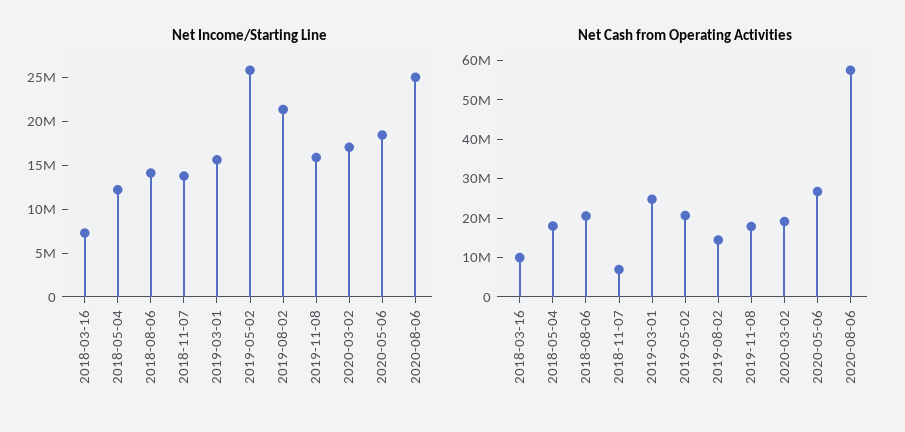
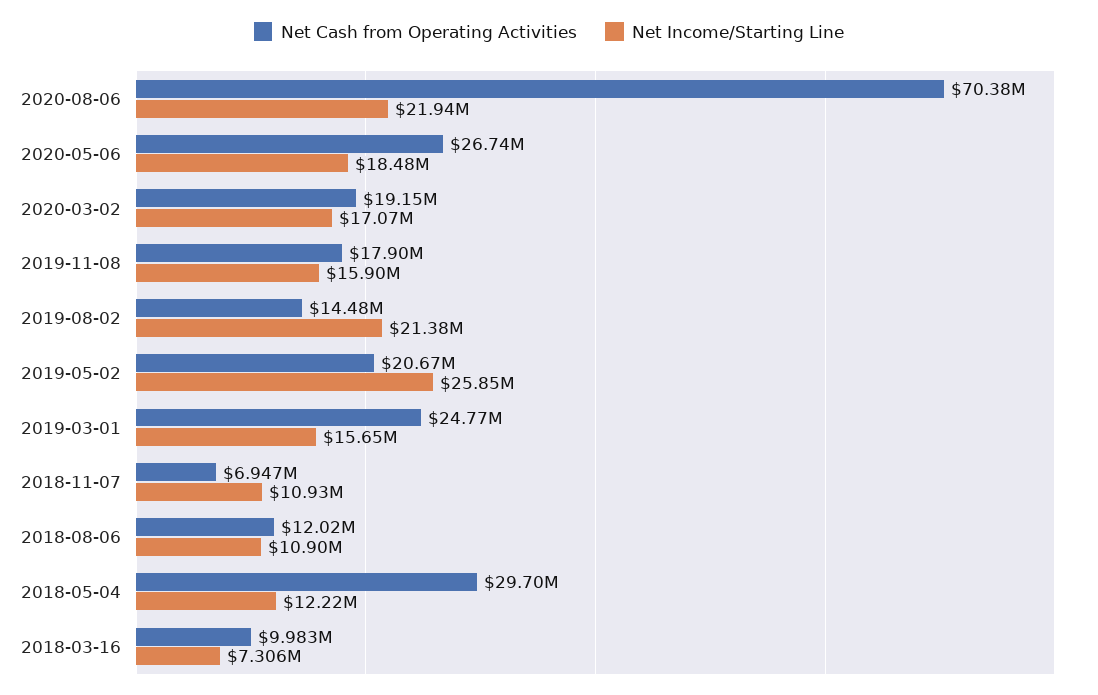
  {
    "Net Income/Starting Line": {
      "2018-03-16": 7306000,
      "2018-05-04": 12220000,
-     "2018-08-06": 14000000,
+     "2018-08-06": 10900000,
-     "2018-11-07": 14000000,
+     "2018-11-07": 10930000,
      "2019-03-01": 15650000,
      "2019-05-02": 25850000,
      "2019-08-02": 21380000,
      "2019-11-08": 15900000,
      "2020-03-02": 17070000,
      "2020-05-06": 18480000,
-     "2020-08-06": 25000000
+     "2020-08-06": 21940000
    },
    "Net Cash from Operating Activities": {
      "2018-03-16": 9983000,
-     "2018-05-04": 17500000,
+     "2018-05-04": 29700000,
-     "2018-08-06": 20000000,
+     "2018-08-06": 12020000,
      "2018-11-07": 6947000,
      "2019-03-01": 24770000,
      "2019-05-02": 20670000,
      "2019-08-02": 14480000,
      "2019-11-08": 17900000,
      "2020-03-02": 19150000,
      "2020-05-06": 26740000,
-     "2020-08-06": 57500000
+     "2020-08-06": 70380000
    }
  }

